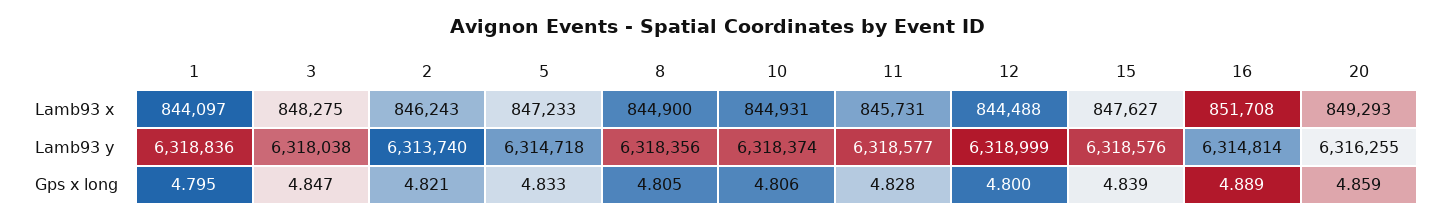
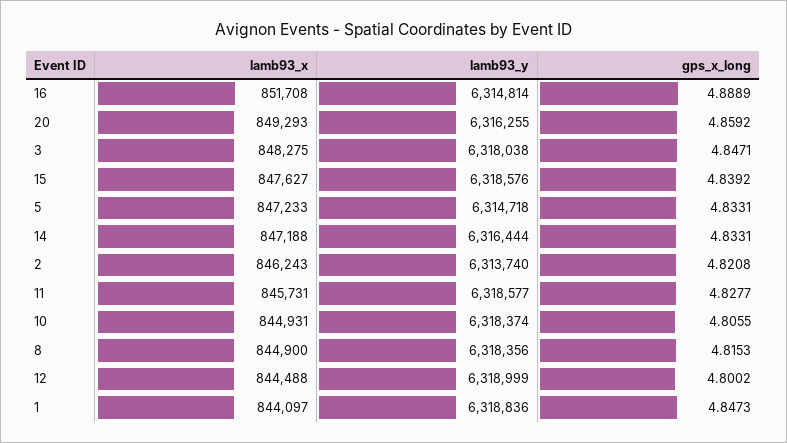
  {
    "1": {
      "Lamb93 x": 844097,
      "Lamb93 y": 6318836,
-     "Gps x long": 4.795
+     "Gps x long": 4.8473
    },
    "3": {
      "Lamb93 x": 848275,
      "Lamb93 y": 6318038,
      "Gps x long": 4.8471
    },
    "2": {
      "Lamb93 x": 846243,
      "Lamb93 y": 6313740,
      "Gps x long": 4.8208
    },
    "5": {
      "Lamb93 x": 847233,
      "Lamb93 y": 6314718,
      "Gps x long": 4.8331
    },
    "8": {
      "Lamb93 x": 844900,
      "Lamb93 y": 6318356,
-     "Gps x long": 4.805
+     "Gps x long": 4.8153
    },
    "10": {
      "Lamb93 x": 844931,
      "Lamb93 y": 6318374,
      "Gps x long": 4.8055
    },
    "11": {
      "Lamb93 x": 845731,
      "Lamb93 y": 6318577,
      "Gps x long": 4.8277
    },
    "12": {
      "Lamb93 x": 844488,
      "Lamb93 y": 6318999,
      "Gps x long": 4.8002
    },
    "15": {
      "Lamb93 x": 847627,
      "Lamb93 y": 6318576,
      "Gps x long": 4.8392
    },
    "16": {
      "Lamb93 x": 851708,
      "Lamb93 y": 6314814,
      "Gps x long": 4.8889
    },
    "20": {
      "Lamb93 x": 849293,
      "Lamb93 y": 6316255,
      "Gps x long": 4.8592
-   }
+   },
+   "14": {
+     "Lamb93 x": 847188,
+     "Lamb93 y": 6316444,
+     "Gps x long": 4.8331
+   }
  }

